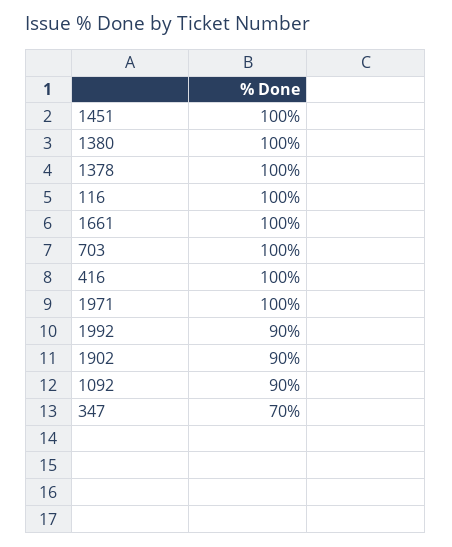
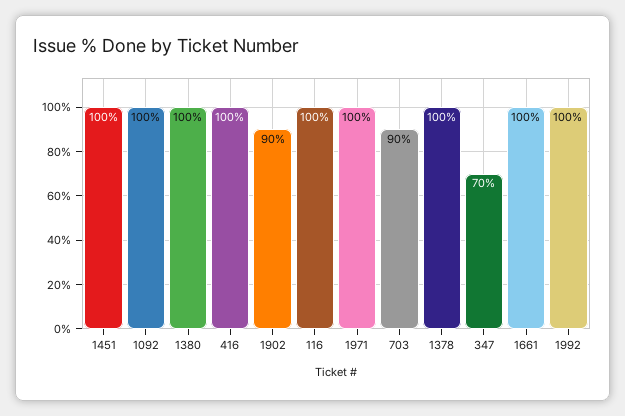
  {
    "1451": 100,
    "1380": 100,
    "1378": 100,
    "116": 100,
    "1661": 100,
-   "703": 100,
+   "703": 90,
    "416": 100,
    "1971": 100,
-   "1992": 90,
+   "1992": 100,
    "1902": 90,
-   "1092": 90,
+   "1092": 100,
    "347": 70
  }

